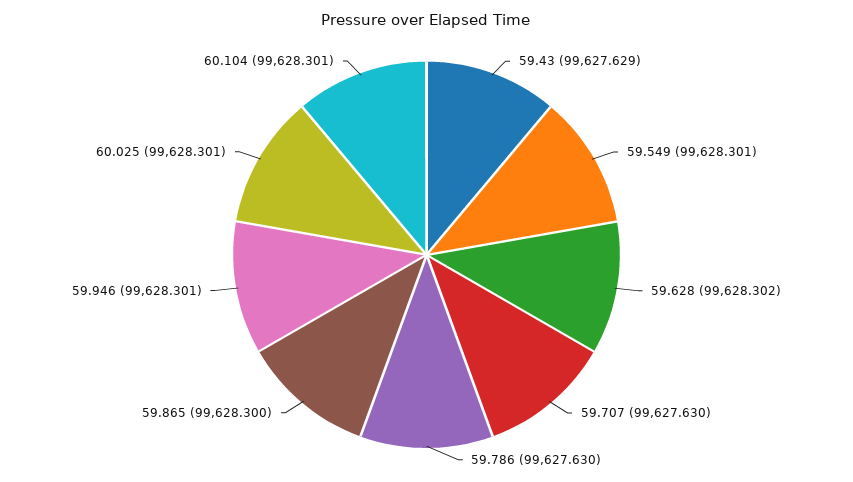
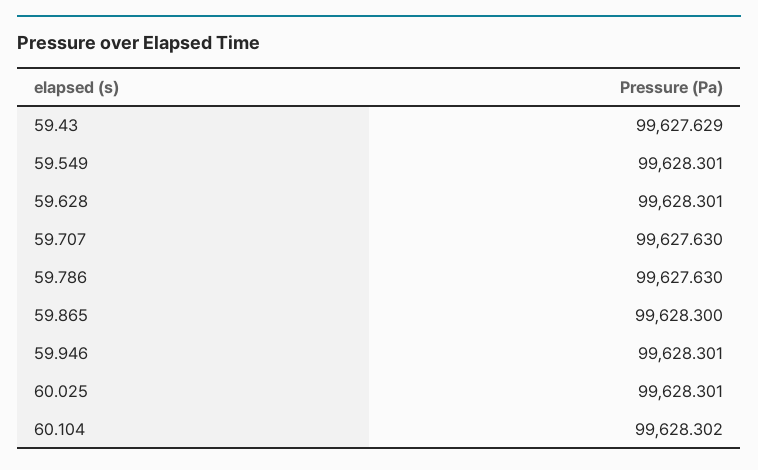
  {
    "59.43": 99627.629,
    "59.549": 99628.301,
-   "59.628": 99628.302,
+   "59.628": 99628.301,
    "59.707": 99627.63,
    "59.786": 99627.63,
    "59.865": 99628.3,
    "59.946": 99628.301,
    "60.025": 99628.301,
-   "60.104": 99628.301
+   "60.104": 99628.302
  }

